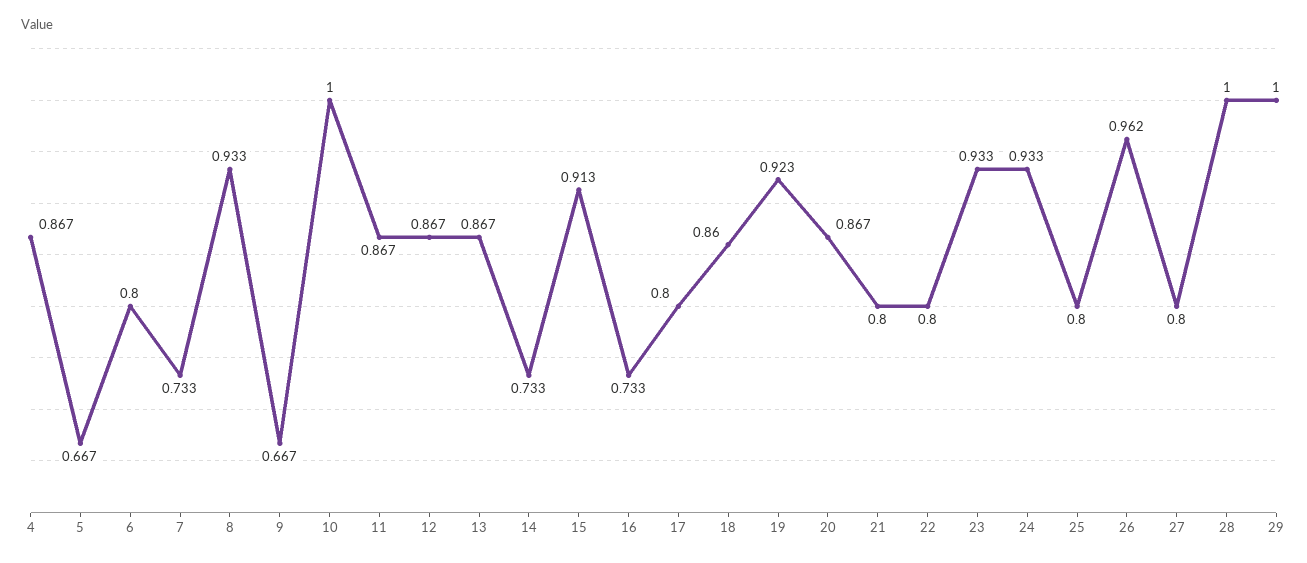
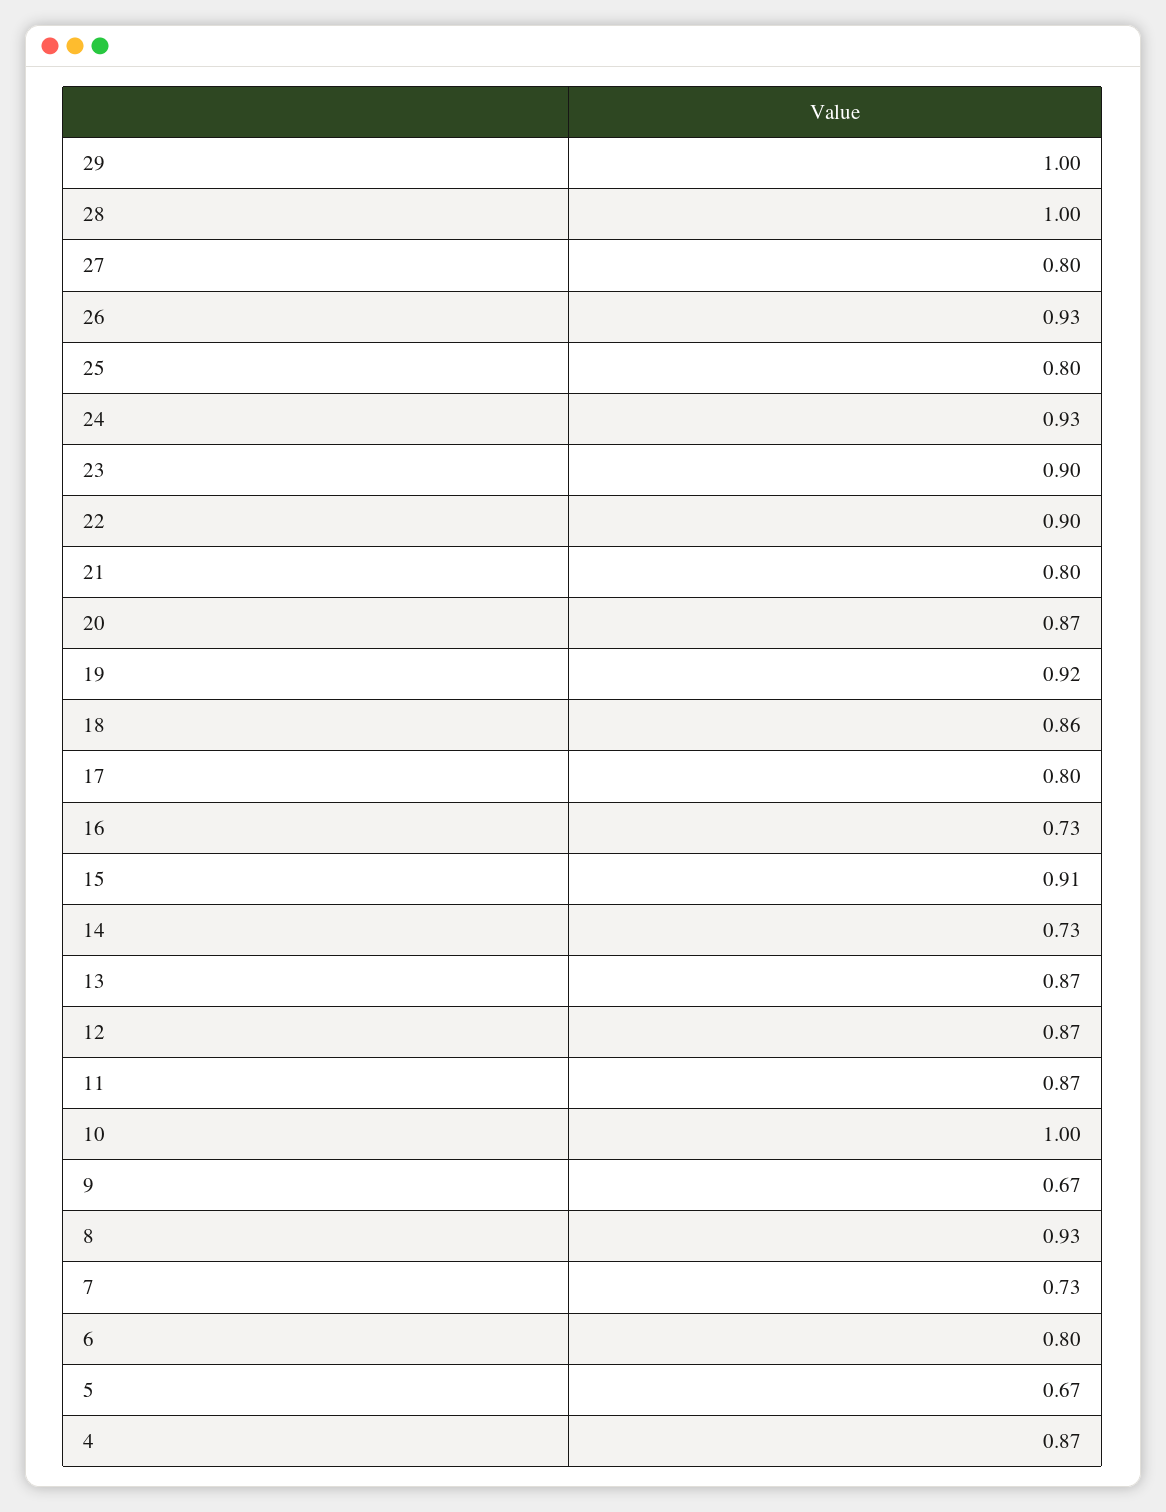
  {
    "4": 0.867,
    "5": 0.667,
    "6": 0.8,
    "7": 0.733,
    "8": 0.933,
    "9": 0.667,
    "10": 1,
    "11": 0.867,
    "12": 0.867,
    "13": 0.867,
    "14": 0.733,
    "15": 0.913,
    "16": 0.733,
    "17": 0.8,
    "18": 0.86,
    "19": 0.923,
    "20": 0.867,
    "21": 0.8,
-   "22": 0.8,
+   "22": 0.9,
-   "23": 0.933,
+   "23": 0.9,
    "24": 0.933,
    "25": 0.8,
-   "26": 0.962,
+   "26": 0.93,
    "27": 0.8,
    "28": 1,
    "29": 1
  }

